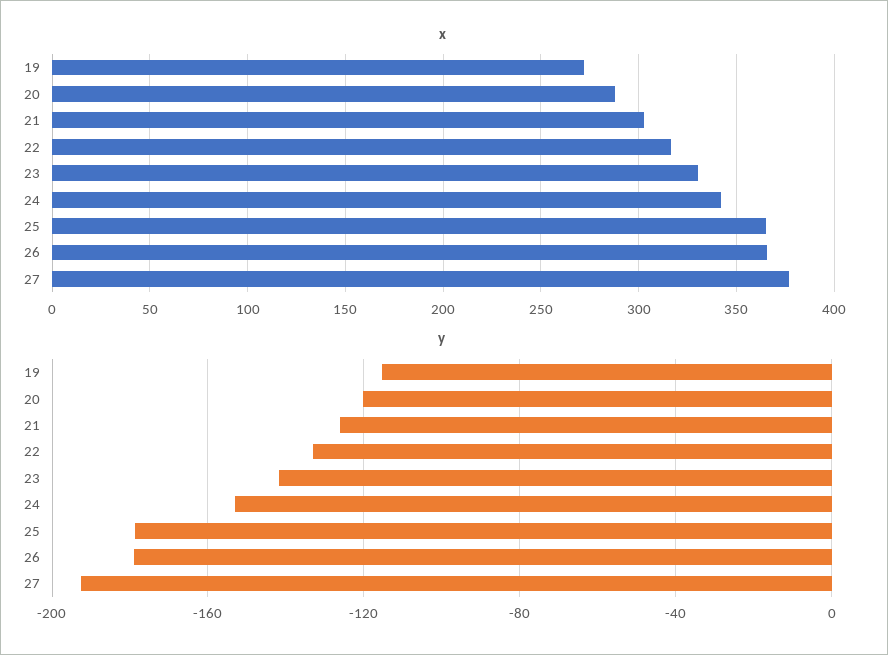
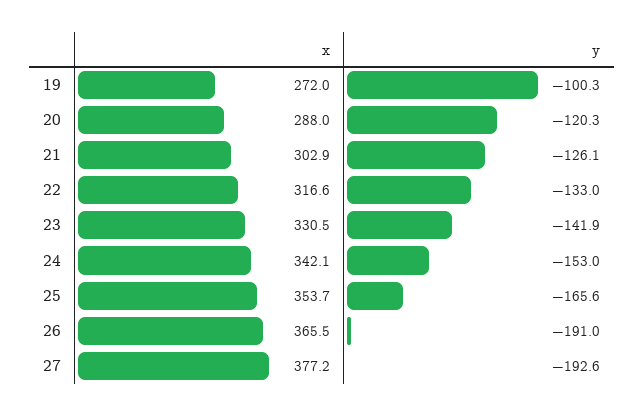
  {
    "x": {
      "19": 272,
      "20": 288,
      "21": 302.9,
      "22": 316.6,
      "23": 330.5,
      "24": 342.1,
-     "25": 365,
+     "25": 353.7,
      "26": 365.5,
      "27": 377.2
    },
    "y": {
-     "19": -115,
+     "19": -100.3,
      "20": -120.3,
      "21": -126.1,
      "22": -133,
      "23": -141.9,
      "24": -153,
-     "25": -180,
+     "25": -165.6,
-     "26": -180,
+     "26": -191,
      "27": -192.6
    }
  }

